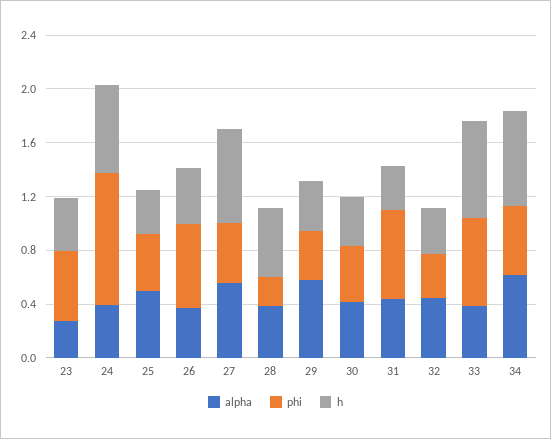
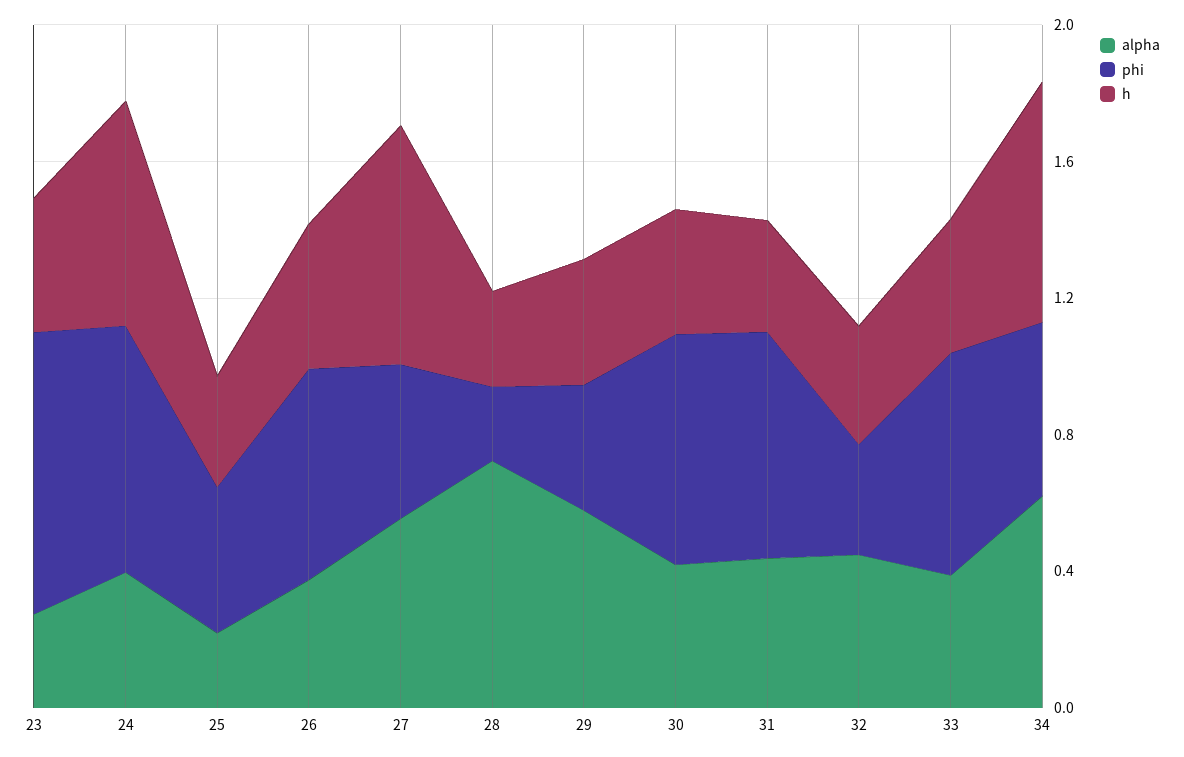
  {
    "alpha": {
      "23": 0.3,
      "24": 0.4,
-     "25": 0.5,
+     "25": 0.2,
      "26": 0.4,
      "27": 0.6,
-     "28": 0.4,
+     "28": 0.7,
      "29": 0.6,
      "30": 0.4,
      "31": 0.4,
      "32": 0.4,
      "33": 0.4,
      "34": 0.6
    },
    "phi": {
-     "23": 0.5,
+     "23": 0.8,
-     "24": 1,
+     "24": 0.7,
      "25": 0.4,
      "26": 0.6,
      "27": 0.5,
      "28": 0.2,
      "29": 0.4,
-     "30": 0.4,
+     "30": 0.7,
      "31": 0.7,
      "32": 0.3,
      "33": 0.7,
      "34": 0.5
    },
    "h": {
      "23": 0.4,
      "24": 0.7,
      "25": 0.3,
      "26": 0.4,
      "27": 0.7,
-     "28": 0.5,
+     "28": 0.3,
      "29": 0.4,
      "30": 0.4,
      "31": 0.3,
      "32": 0.3,
-     "33": 0.7,
+     "33": 0.4,
      "34": 0.7
    }
  }

